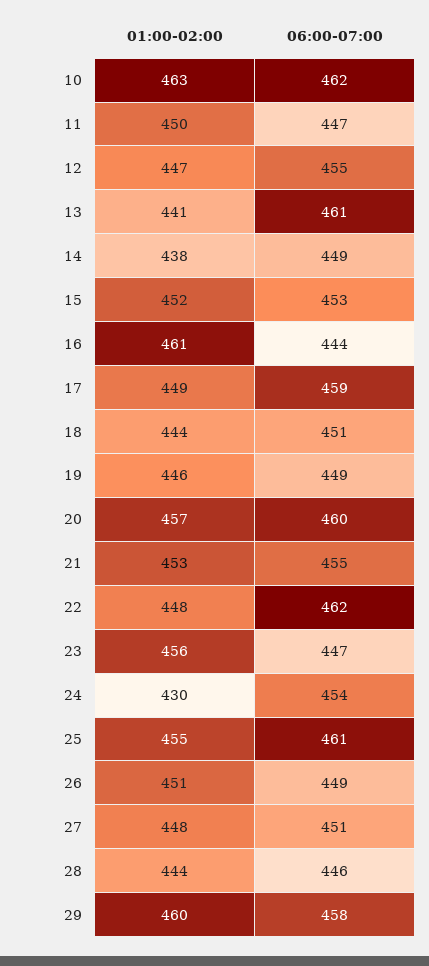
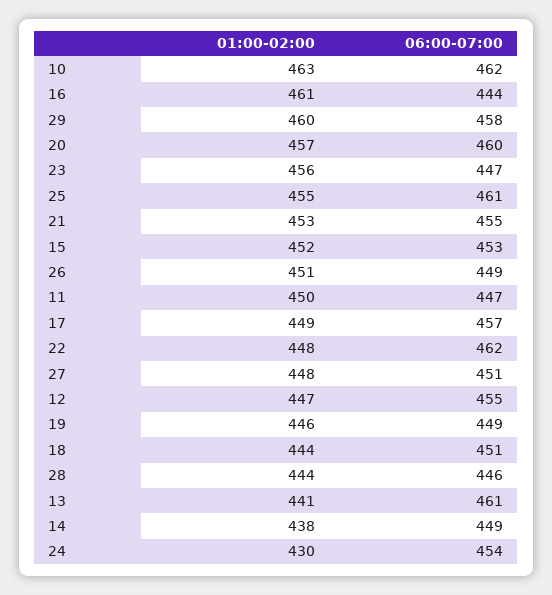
  {
    "01:00-02:00": {
      "10": 463,
      "11": 450,
      "12": 447,
      "13": 441,
      "14": 438,
      "15": 452,
      "16": 461,
      "17": 449,
      "18": 444,
      "19": 446,
      "20": 457,
      "21": 453,
      "22": 448,
      "23": 456,
      "24": 430,
      "25": 455,
      "26": 451,
      "27": 448,
      "28": 444,
      "29": 460
    },
    "06:00-07:00": {
      "10": 462,
      "11": 447,
      "12": 455,
      "13": 461,
      "14": 449,
      "15": 453,
      "16": 444,
-     "17": 459,
+     "17": 457,
      "18": 451,
      "19": 449,
      "20": 460,
      "21": 455,
      "22": 462,
      "23": 447,
      "24": 454,
      "25": 461,
      "26": 449,
      "27": 451,
      "28": 446,
      "29": 458
    }
  }

